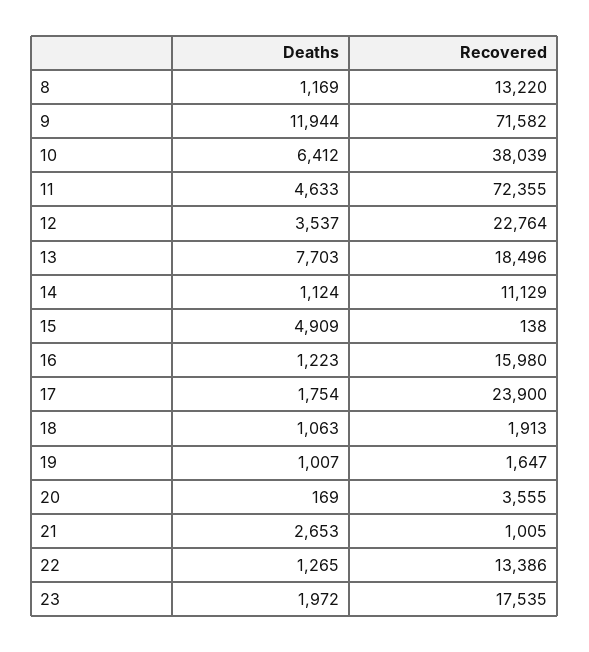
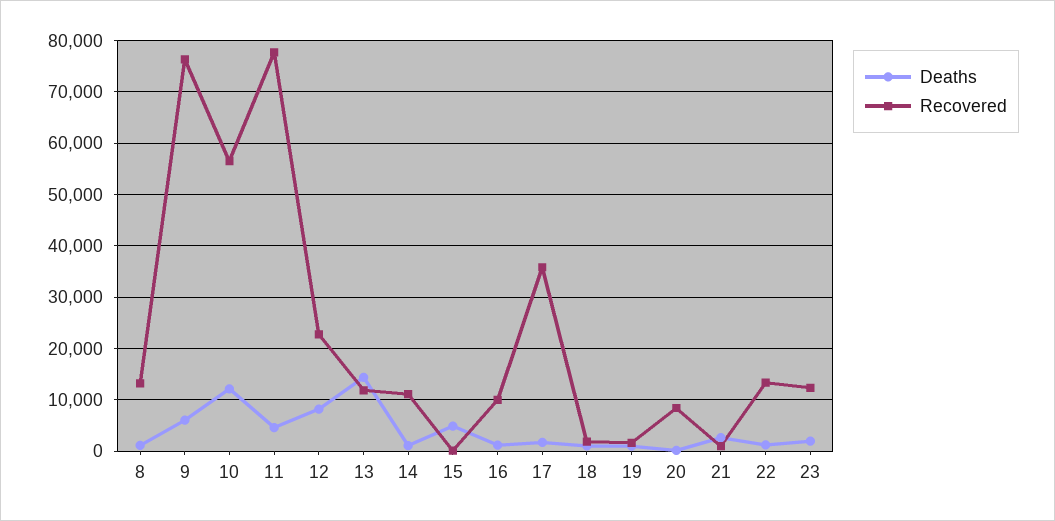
  {
    "Deaths": {
      "8": 1169,
-     "9": 11944,
+     "9": 6000,
-     "10": 6412,
+     "10": 12000,
      "11": 4633,
-     "12": 3537,
+     "12": 8000,
-     "13": 7703,
+     "13": 14000,
      "14": 1124,
      "15": 4909,
      "16": 1223,
      "17": 1754,
      "18": 1063,
      "19": 1007,
      "20": 169,
      "21": 2653,
      "22": 1265,
      "23": 1972
    },
    "Recovered": {
      "8": 13220,
-     "9": 71582,
+     "9": 76000,
-     "10": 38039,
+     "10": 56000,
-     "11": 72355,
+     "11": 78000,
      "12": 22764,
-     "13": 18496,
+     "13": 12000,
      "14": 11129,
      "15": 138,
-     "16": 15980,
+     "16": 10000,
-     "17": 23900,
+     "17": 36000,
      "18": 1913,
      "19": 1647,
-     "20": 3555,
+     "20": 8000,
      "21": 1005,
      "22": 13386,
-     "23": 17535
+     "23": 12000
    }
  }

